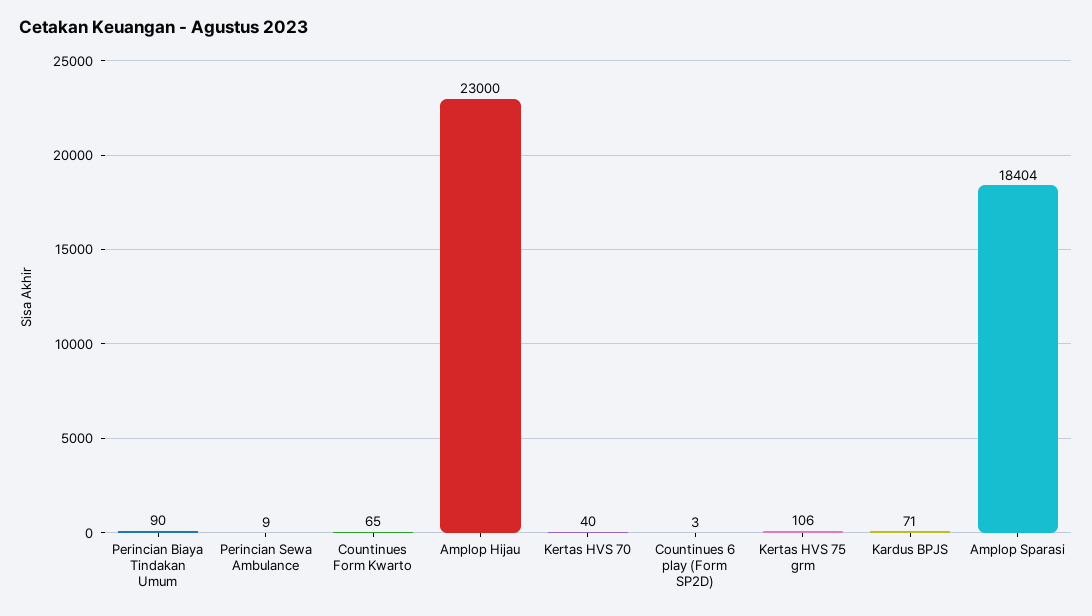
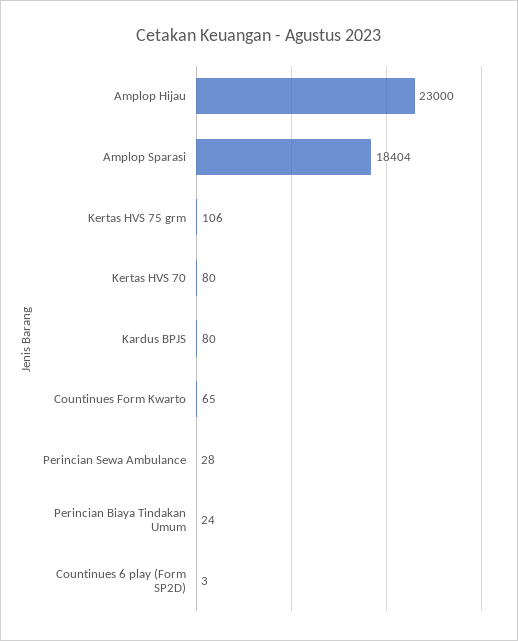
  {
-   "Perincian Biaya Tindakan Umum": 90,
+   "Perincian Biaya Tindakan Umum": 24,
-   "Perincian Sewa Ambulance": 9,
+   "Perincian Sewa Ambulance": 28,
    "Countinues Form Kwarto": 65,
    "Amplop Hijau": 23000,
-   "Kertas HVS 70": 40,
+   "Kertas HVS 70": 80,
    "Countinues 6 play (Form SP2D)": 3,
    "Kertas HVS 75 grm": 106,
-   "Kardus BPJS": 71,
+   "Kardus BPJS": 80,
    "Amplop Sparasi": 18404
  }

